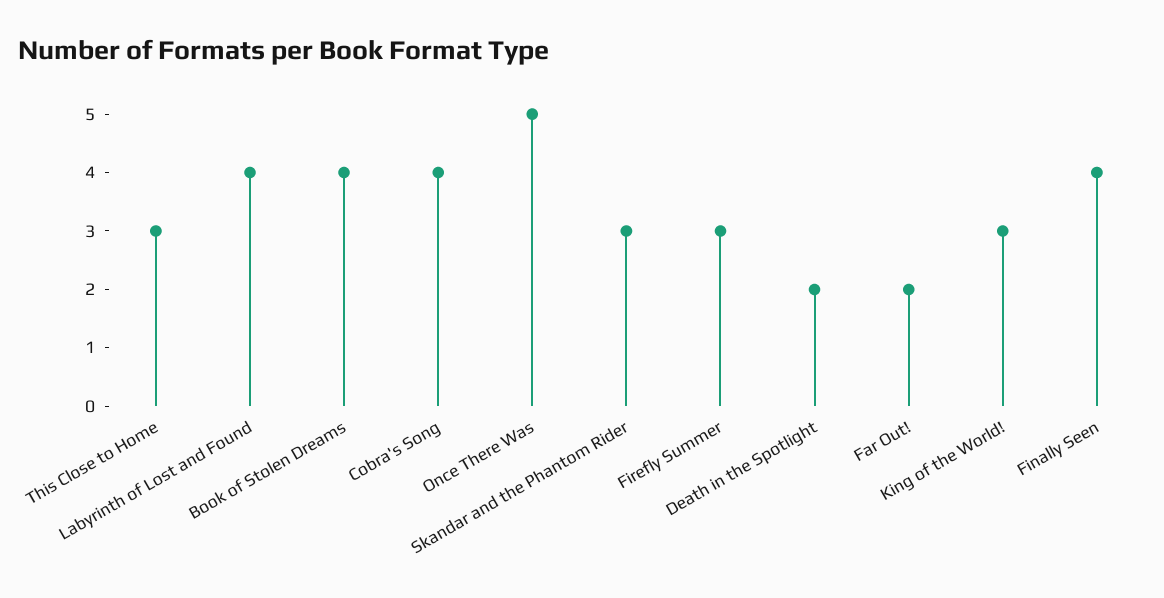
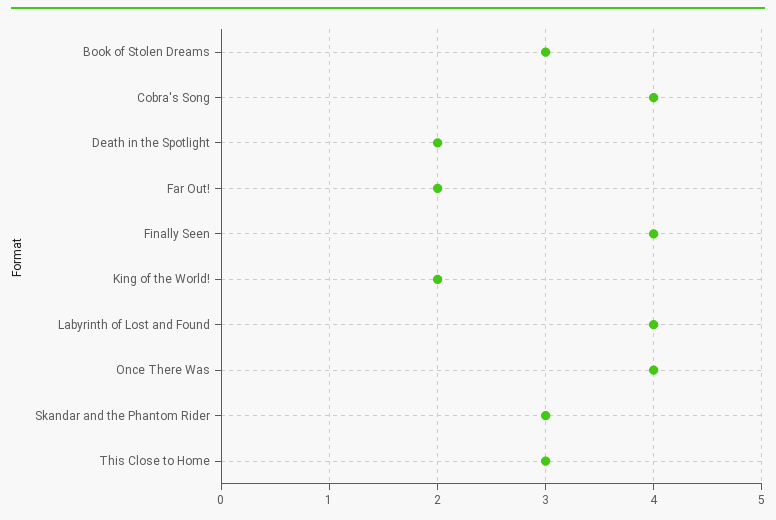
  {
    "This Close to Home": 3,
    "Labyrinth of Lost and Found": 4,
-   "Book of Stolen Dreams": 4,
+   "Book of Stolen Dreams": 3,
    "Cobra's Song": 4,
-   "Once There Was": 5,
+   "Once There Was": 4,
    "Skandar and the Phantom Rider": 3,
-   "Firefly Summer": 3,
    "Death in the Spotlight": 2,
    "Far Out!": 2,
-   "King of the World!": 3,
+   "King of the World!": 2,
    "Finally Seen": 4
  }

